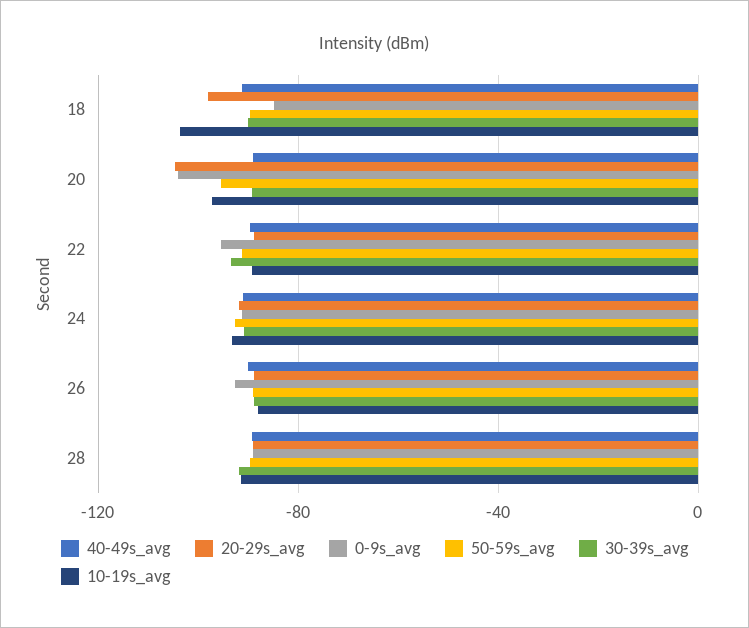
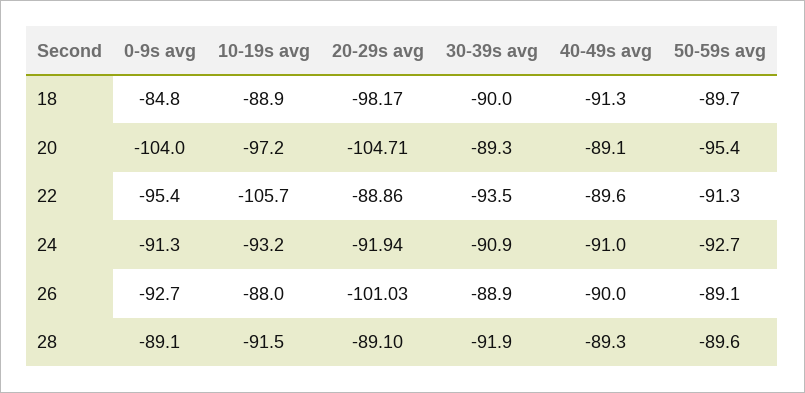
  {
    "40-49s_avg": {
      "18": -91.3,
      "20": -89.1,
      "22": -89.6,
      "24": -91,
      "26": -90,
      "28": -89.3
    },
    "20-29s_avg": {
      "18": -98.17,
      "20": -104.71,
      "22": -88.86,
      "24": -91.94,
-     "26": -90,
+     "26": -101.03,
      "28": -89.1
    },
    "0-9s_avg": {
      "18": -84.8,
      "20": -104,
      "22": -95.4,
      "24": -91.3,
      "26": -92.7,
      "28": -89.1
    },
    "50-59s_avg": {
      "18": -89.7,
      "20": -95.4,
      "22": -91.3,
      "24": -92.7,
      "26": -89.1,
      "28": -89.6
    },
    "30-39s_avg": {
      "18": -90,
      "20": -89.3,
      "22": -93.5,
      "24": -90.9,
      "26": -88.9,
      "28": -91.9
    },
    "10-19s_avg": {
-     "18": -105,
+     "18": -88.9,
      "20": -97.2,
-     "22": -90,
+     "22": -105.7,
      "24": -93.2,
      "26": -88,
      "28": -91.5
    }
  }

